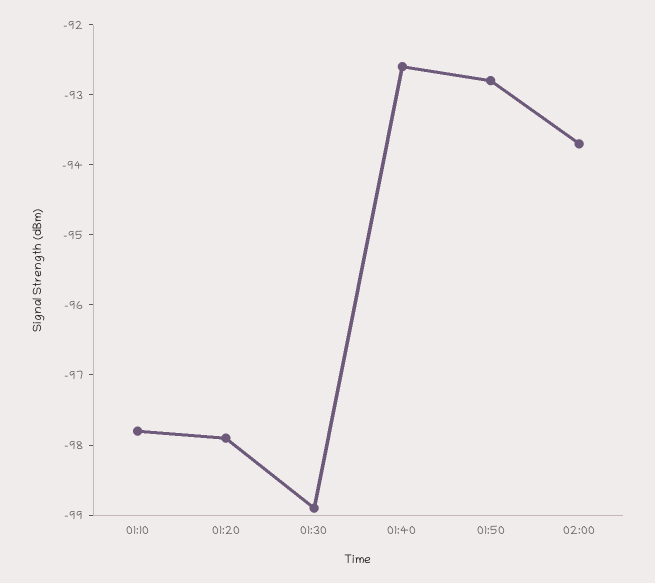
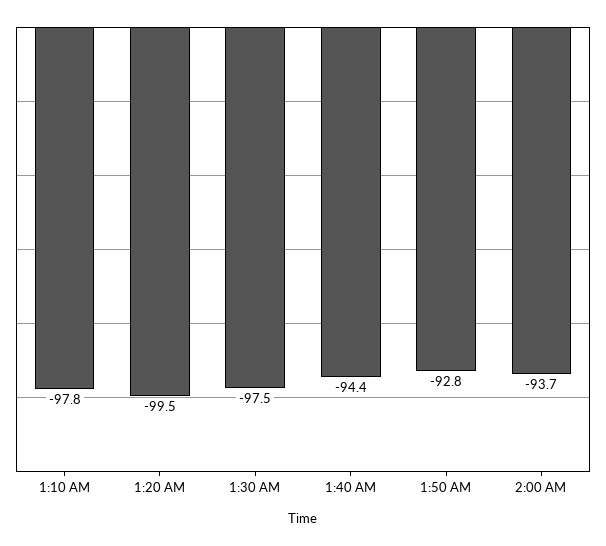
  {
    "01:10": -97.8,
-   "01:20": -98,
+   "01:20": -99.5,
-   "01:30": -99,
+   "01:30": -97.5,
-   "01:40": -92.5,
+   "01:40": -94.4,
    "01:50": -92.8,
    "02:00": -93.7
  }

